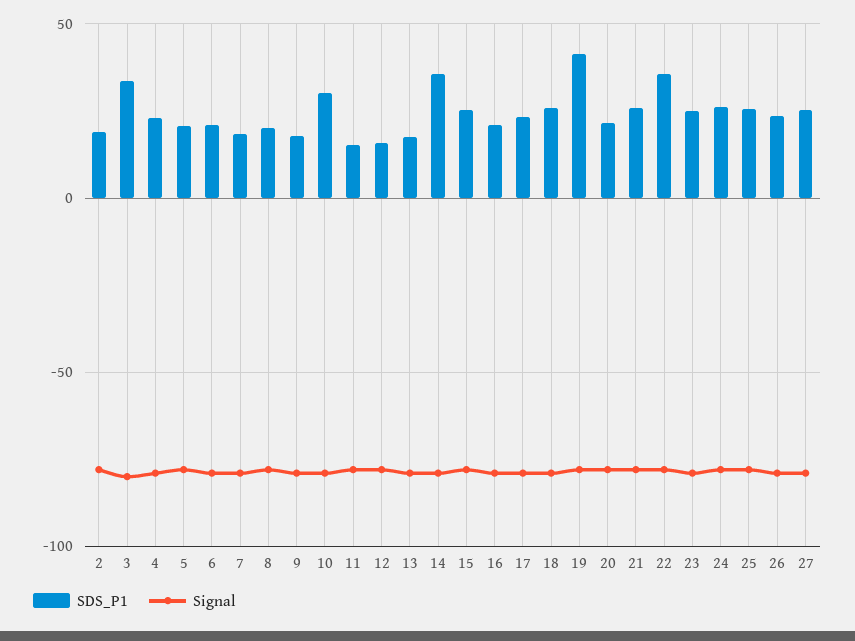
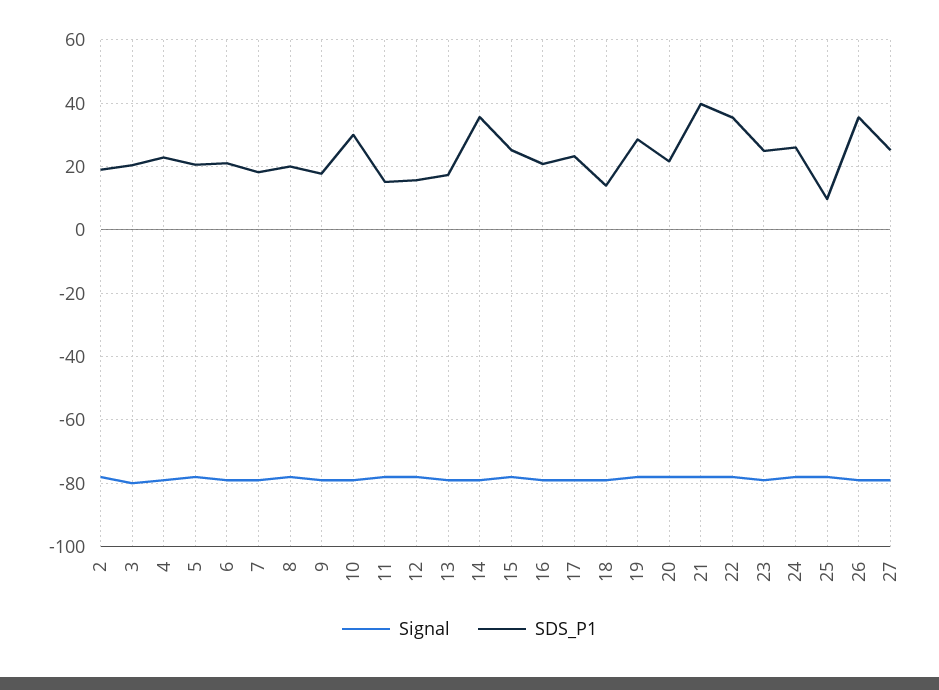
  {
    "SDS_P1": {
      "2": 20,
-     "3": 35,
+     "3": 20,
      "4": 22,
      "5": 20,
      "6": 22,
      "7": 18,
      "8": 20,
      "9": 18,
      "10": 30,
      "11": 16,
      "12": 16,
      "13": 18,
      "14": 36,
      "15": 26,
      "16": 20,
      "17": 24,
-     "18": 25,
+     "18": 14,
-     "19": 40,
+     "19": 28,
      "20": 22,
-     "21": 25,
+     "21": 40,
      "22": 36,
      "23": 24,
      "24": 26,
-     "25": 25,
+     "25": 10,
-     "26": 25,
+     "26": 36,
      "27": 26
    },
    "Signal": {
      "2": -78,
      "3": -80,
      "4": -80,
      "5": -78,
      "6": -80,
      "7": -80,
      "8": -78,
      "9": -80,
      "10": -80,
      "11": -78,
      "12": -78,
      "13": -80,
      "14": -80,
      "15": -78,
      "16": -80,
      "17": -80,
      "18": -80,
      "19": -78,
      "20": -78,
      "21": -78,
      "22": -78,
      "23": -80,
      "24": -78,
      "25": -78,
      "26": -80,
      "27": -80
    }
  }

